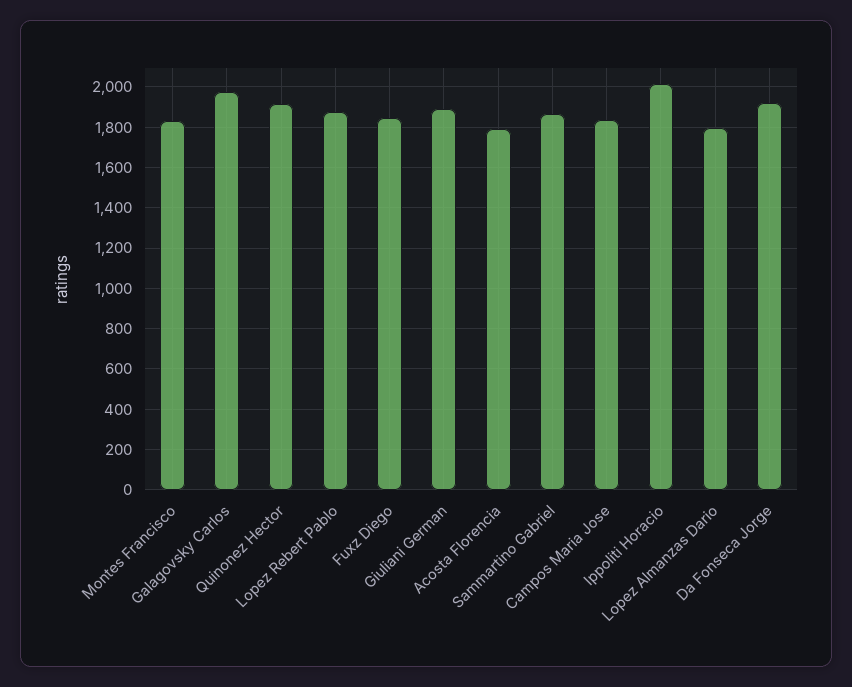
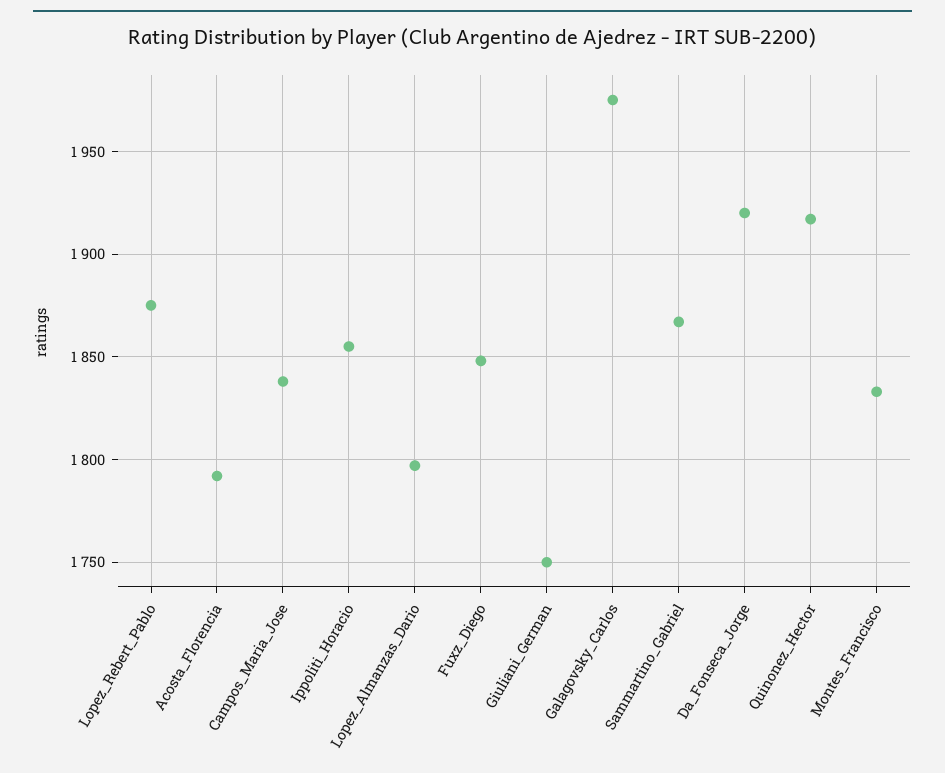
  {
    "Montes Francisco": 1835,
    "Galagovsky Carlos": 1975,
    "Quinonez Hector": 1915,
    "Lopez Rebert Pablo": 1875,
    "Fuxz Diego": 1850,
-   "Giuliani German": 1900,
+   "Giuliani German": 1750,
    "Acosta Florencia": 1790,
    "Sammartino Gabriel": 1865,
    "Campos Maria Jose": 1840,
-   "Ippoliti Horacio": 2000,
+   "Ippoliti Horacio": 1855,
    "Lopez Almanzas Dario": 1795,
    "Da Fonseca Jorge": 1920
  }

